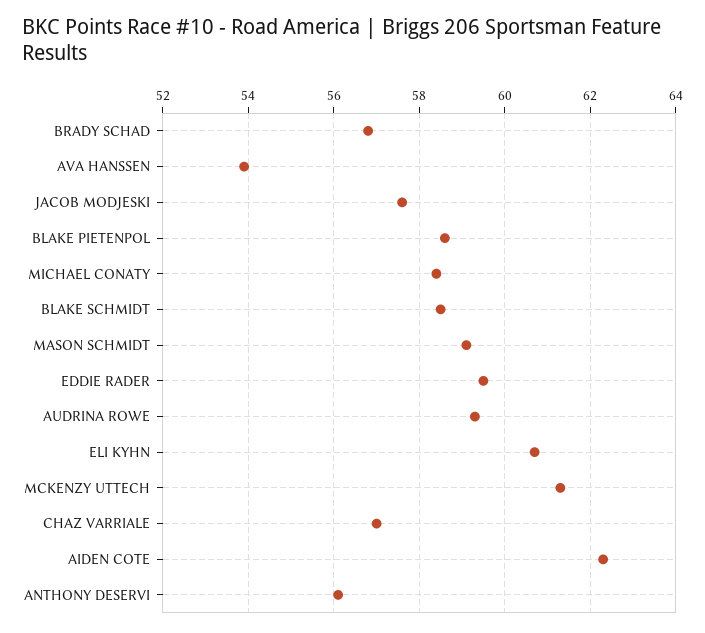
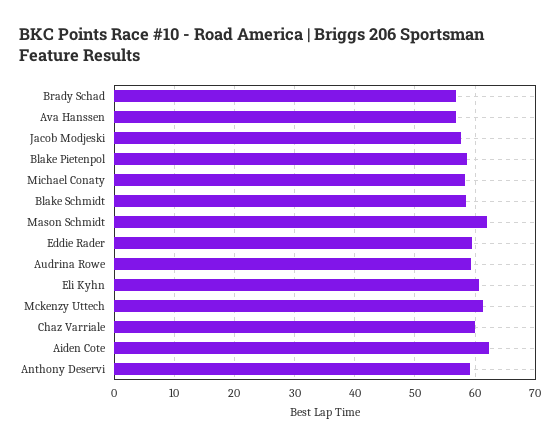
  {
    "BRADY SCHAD": 57,
-   "AVA HANSSEN": 54,
+   "AVA HANSSEN": 57,
    "JACOB MODJESKI": 57.5,
    "BLAKE PIETENPOL": 58.5,
    "MICHAEL CONATY": 58.5,
    "BLAKE SCHMIDT": 58.5,
-   "MASON SCHMIDT": 59,
+   "MASON SCHMIDT": 62,
    "EDDIE RADER": 59.5,
    "AUDRINA ROWE": 59.5,
    "ELI KYHN": 60.5,
    "MCKENZY UTTECH": 61.5,
-   "CHAZ VARRIALE": 57,
+   "CHAZ VARRIALE": 60,
    "AIDEN COTE": 62.5,
-   "ANTHONY DESERVI": 56
+   "ANTHONY DESERVI": 59
  }

